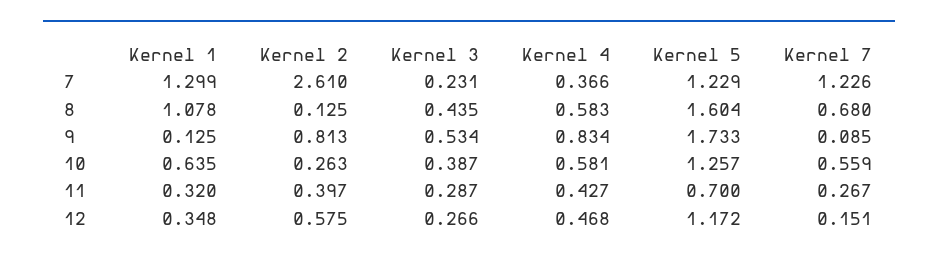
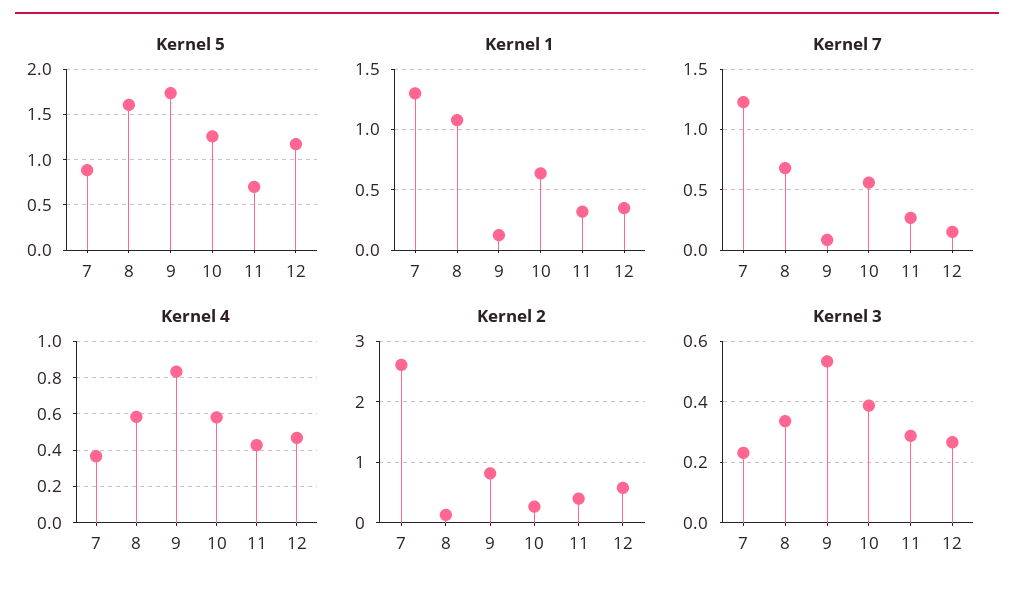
  {
    "Kernel 1": {
      "7": 1.299,
      "8": 1.078,
      "9": 0.125,
      "10": 0.635,
      "11": 0.32,
      "12": 0.348
    },
    "Kernel 2": {
      "7": 2.61,
      "8": 0.125,
      "9": 0.813,
      "10": 0.263,
      "11": 0.397,
      "12": 0.575
    },
    "Kernel 3": {
      "7": 0.231,
-     "8": 0.435,
+     "8": 0.34,
      "9": 0.534,
      "10": 0.387,
      "11": 0.287,
      "12": 0.266
    },
    "Kernel 4": {
      "7": 0.366,
      "8": 0.583,
      "9": 0.834,
      "10": 0.581,
      "11": 0.427,
      "12": 0.468
    },
    "Kernel 5": {
-     "7": 1.229,
+     "7": 0.9,
      "8": 1.604,
      "9": 1.733,
      "10": 1.257,
      "11": 0.7,
      "12": 1.172
    },
    "Kernel 7": {
      "7": 1.226,
      "8": 0.68,
      "9": 0.085,
      "10": 0.559,
      "11": 0.267,
      "12": 0.151
    }
  }

